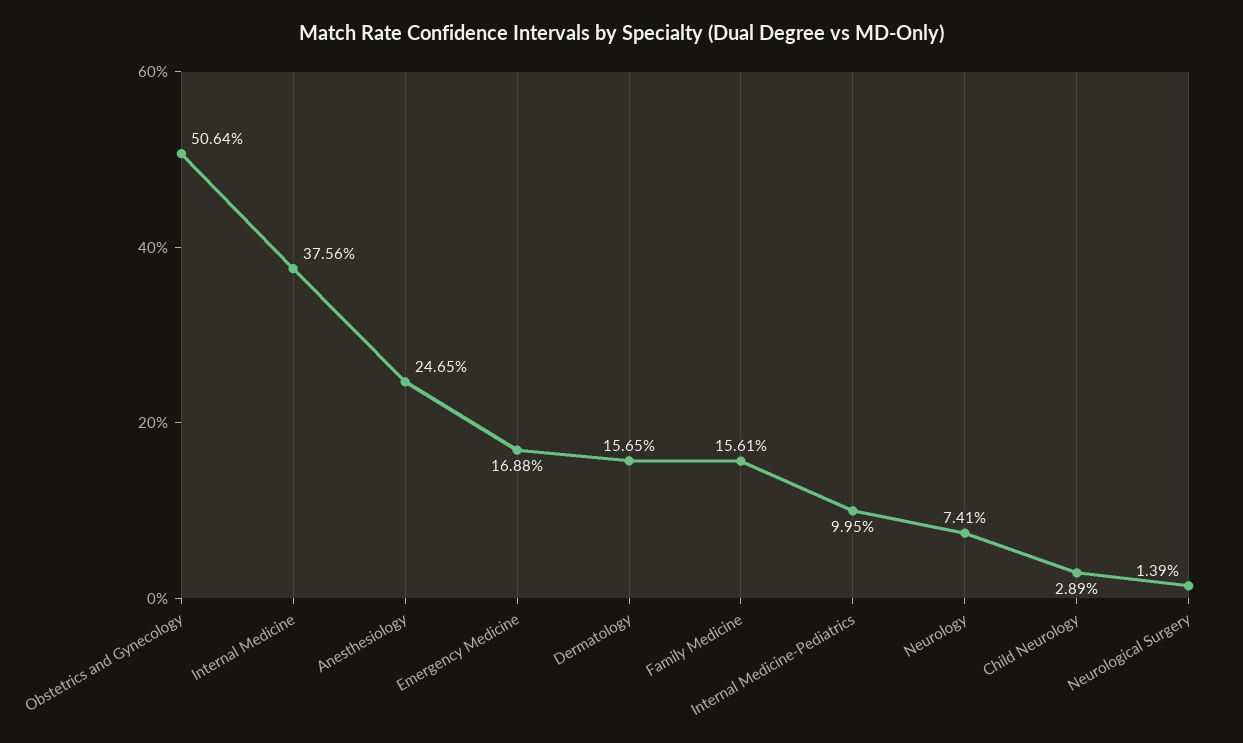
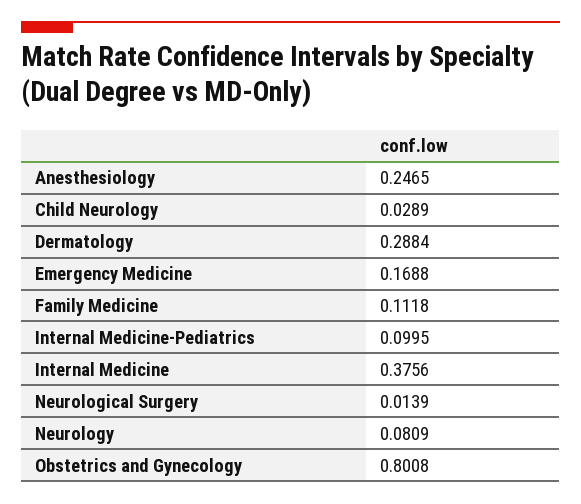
  {
-   "Obstetrics and Gynecology": 0.5064,
+   "Obstetrics and Gynecology": 0.8008,
    "Internal Medicine": 0.3756,
    "Anesthesiology": 0.2465,
    "Emergency Medicine": 0.1688,
-   "Dermatology": 0.1565,
+   "Dermatology": 0.2884,
-   "Family Medicine": 0.1561,
+   "Family Medicine": 0.1118,
    "Internal Medicine-Pediatrics": 0.0995,
-   "Neurology": 0.0741,
+   "Neurology": 0.0809,
    "Child Neurology": 0.0289,
    "Neurological Surgery": 0.0139
  }

